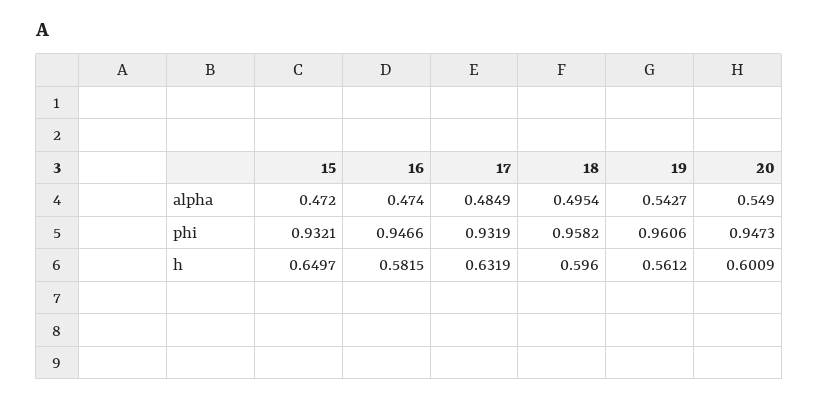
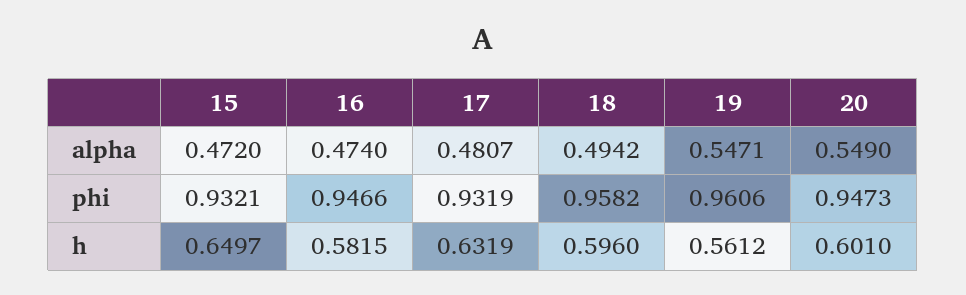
  {
    "15": {
      "alpha": 0.472,
      "phi": 0.9321,
      "h": 0.6497
    },
    "16": {
      "alpha": 0.474,
      "phi": 0.9466,
      "h": 0.5815
    },
    "17": {
-     "alpha": 0.4849,
+     "alpha": 0.4807,
      "phi": 0.9319,
      "h": 0.6319
    },
    "18": {
-     "alpha": 0.4954,
+     "alpha": 0.4942,
      "phi": 0.9582,
      "h": 0.596
    },
    "19": {
-     "alpha": 0.5427,
+     "alpha": 0.5471,
      "phi": 0.9606,
      "h": 0.5612
    },
    "20": {
      "alpha": 0.549,
      "phi": 0.9473,
-     "h": 0.6009
+     "h": 0.601
    }
  }

